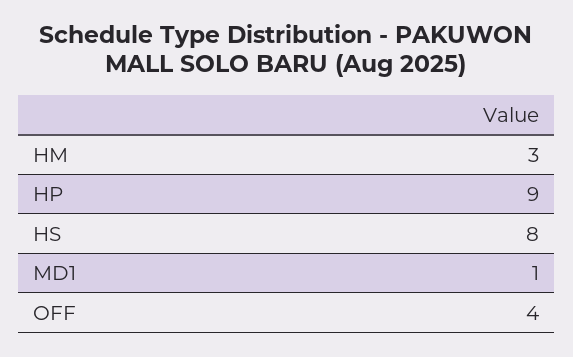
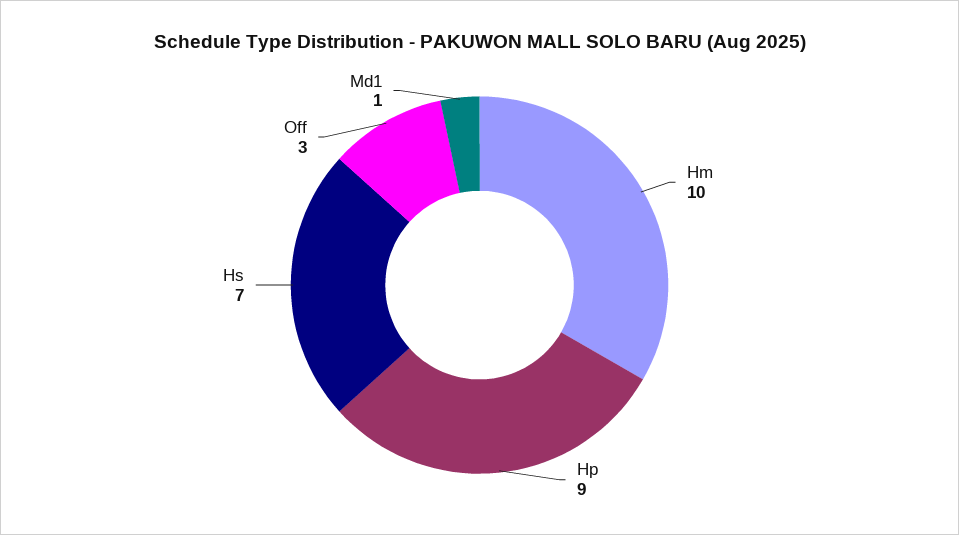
  {
-   "HM": 3,
+   "HM": 10,
    "HP": 9,
-   "HS": 8,
+   "HS": 7,
    "MD1": 1,
-   "OFF": 4
+   "OFF": 3
  }

